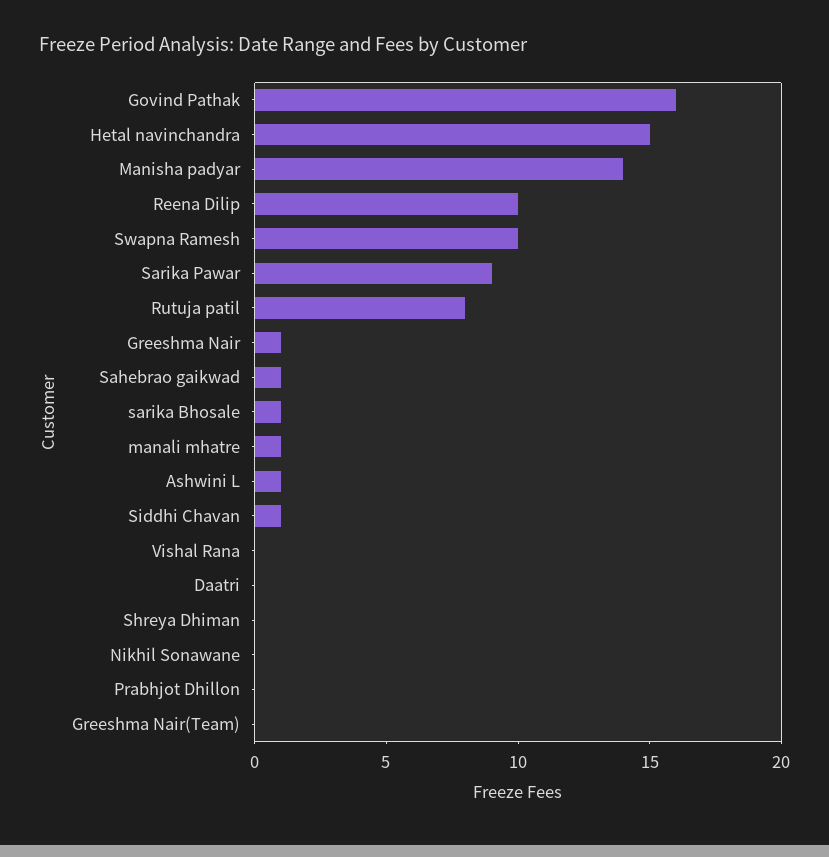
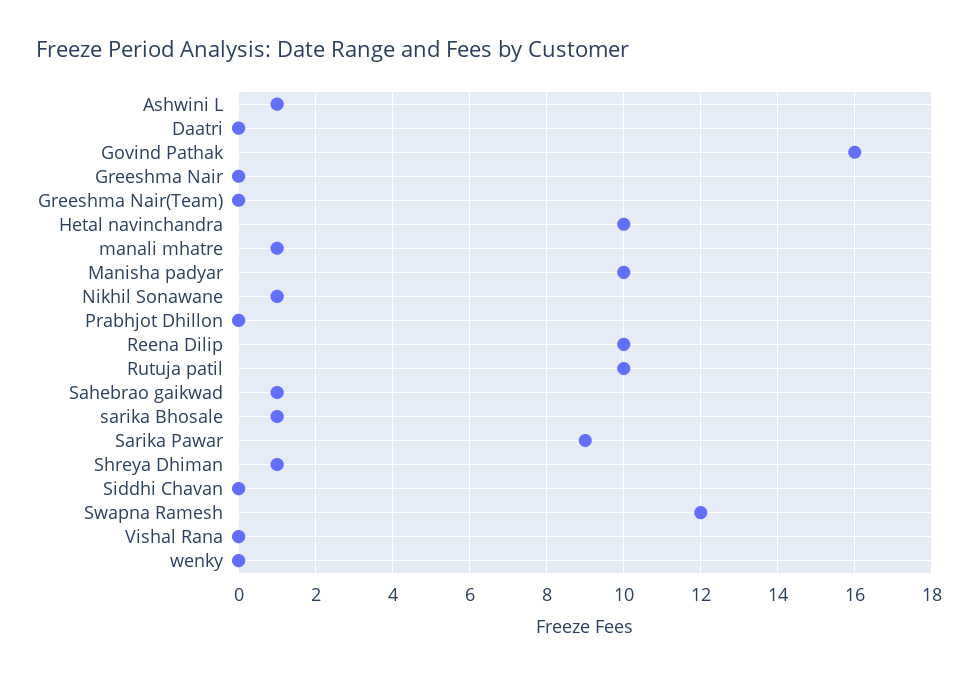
  {
    "Govind Pathak": 16,
-   "Hetal navinchandra": 15,
+   "Hetal navinchandra": 10,
-   "Manisha padyar": 14,
+   "Manisha padyar": 10,
    "Reena Dilip": 10,
-   "Swapna Ramesh": 10,
+   "Swapna Ramesh": 12,
    "Sarika Pawar": 9,
-   "Rutuja patil": 8,
+   "Rutuja patil": 10,
-   "Greeshma Nair": 1,
+   "Greeshma Nair": 0,
    "Sahebrao gaikwad": 1,
    "sarika Bhosale": 1,
    "manali mhatre": 1,
    "Ashwini L": 1,
-   "Siddhi Chavan": 1,
+   "Siddhi Chavan": 0,
    "Vishal Rana": 0,
    "Daatri": 0,
-   "Shreya Dhiman": 0,
+   "Shreya Dhiman": 1,
-   "Nikhil Sonawane": 0,
+   "Nikhil Sonawane": 1,
    "Prabhjot Dhillon": 0,
-   "Greeshma Nair(Team)": 0
+   "Greeshma Nair(Team)": 0,
+   "wenky": 0
  }

